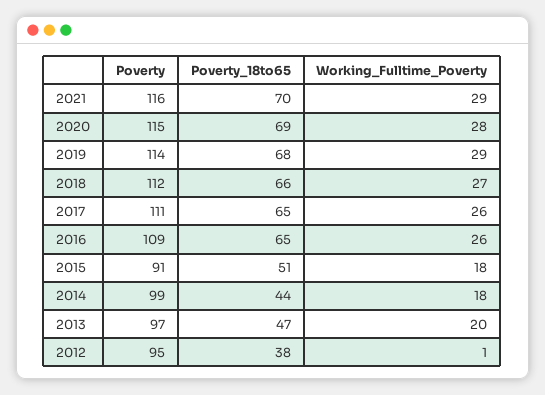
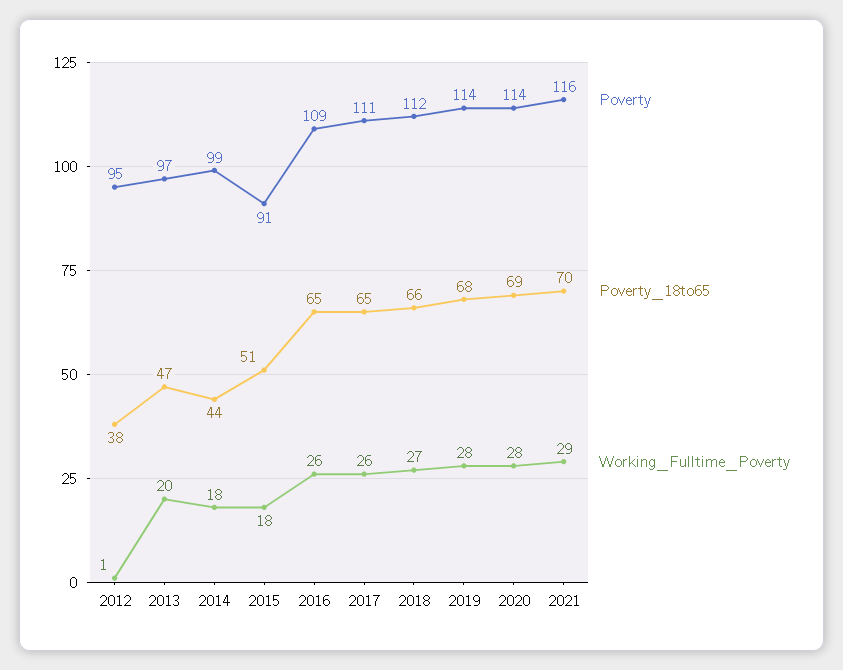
  {
    "Poverty": {
      "2021": 116,
-     "2020": 115,
+     "2020": 114,
      "2019": 114,
      "2018": 112,
      "2017": 111,
      "2016": 109,
      "2015": 91,
      "2014": 99,
      "2013": 97,
      "2012": 95
    },
    "Poverty_18to65": {
      "2021": 70,
      "2020": 69,
      "2019": 68,
      "2018": 66,
      "2017": 65,
      "2016": 65,
      "2015": 51,
      "2014": 44,
      "2013": 47,
      "2012": 38
    },
    "Working_Fulltime_Poverty": {
      "2021": 29,
      "2020": 28,
-     "2019": 29,
+     "2019": 28,
      "2018": 27,
      "2017": 26,
      "2016": 26,
      "2015": 18,
      "2014": 18,
      "2013": 20,
      "2012": 1
    }
  }

